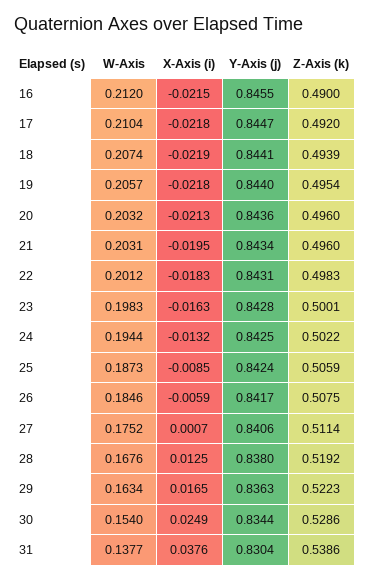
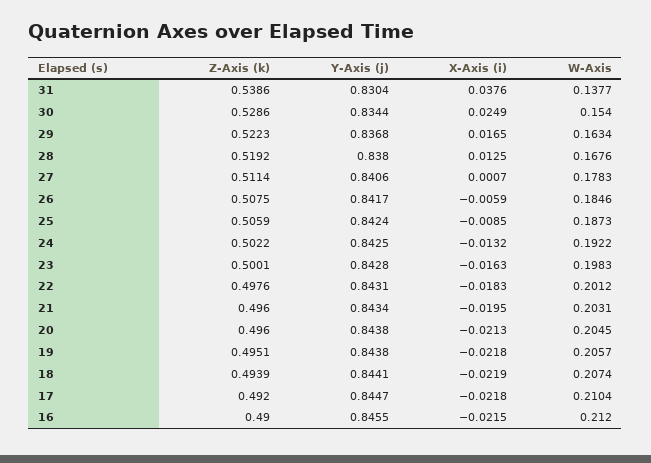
  {
    "W-Axis": {
      "16": 0.212,
      "17": 0.2104,
      "18": 0.2074,
      "19": 0.2057,
-     "20": 0.2032,
+     "20": 0.2045,
      "21": 0.2031,
      "22": 0.2012,
      "23": 0.1983,
-     "24": 0.1944,
+     "24": 0.1922,
      "25": 0.1873,
      "26": 0.1846,
-     "27": 0.1752,
+     "27": 0.1783,
      "28": 0.1676,
      "29": 0.1634,
      "30": 0.154,
      "31": 0.1377
    },
    "X-Axis (i)": {
      "16": -0.0215,
      "17": -0.0218,
      "18": -0.0219,
      "19": -0.0218,
      "20": -0.0213,
      "21": -0.0195,
      "22": -0.0183,
      "23": -0.0163,
      "24": -0.0132,
      "25": -0.0085,
      "26": -0.0059,
      "27": 0.0007,
      "28": 0.0125,
      "29": 0.0165,
      "30": 0.0249,
      "31": 0.0376
    },
    "Y-Axis (j)": {
      "16": 0.8455,
      "17": 0.8447,
      "18": 0.8441,
-     "19": 0.844,
+     "19": 0.8438,
-     "20": 0.8436,
+     "20": 0.8438,
      "21": 0.8434,
      "22": 0.8431,
      "23": 0.8428,
      "24": 0.8425,
      "25": 0.8424,
      "26": 0.8417,
      "27": 0.8406,
      "28": 0.838,
-     "29": 0.8363,
+     "29": 0.8368,
      "30": 0.8344,
      "31": 0.8304
    },
    "Z-Axis (k)": {
      "16": 0.49,
      "17": 0.492,
      "18": 0.4939,
-     "19": 0.4954,
+     "19": 0.4951,
      "20": 0.496,
      "21": 0.496,
-     "22": 0.4983,
+     "22": 0.4976,
      "23": 0.5001,
      "24": 0.5022,
      "25": 0.5059,
      "26": 0.5075,
      "27": 0.5114,
      "28": 0.5192,
      "29": 0.5223,
      "30": 0.5286,
      "31": 0.5386
    }
  }

